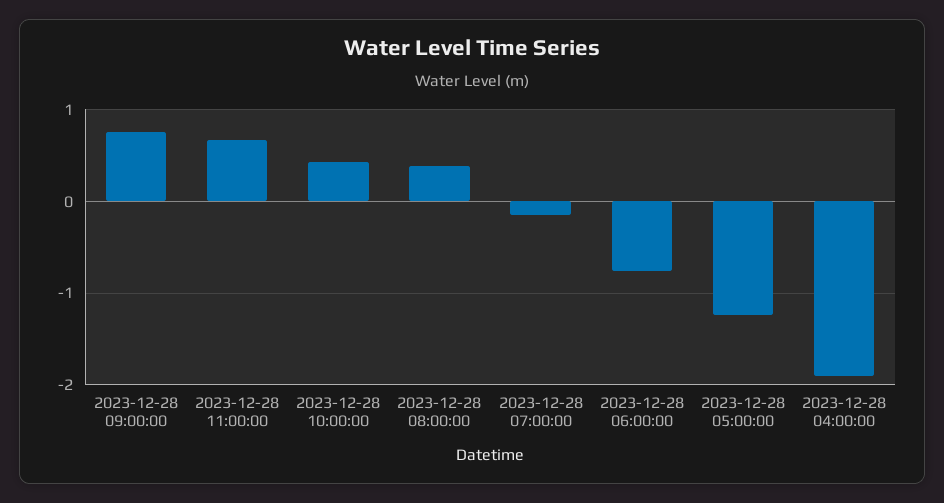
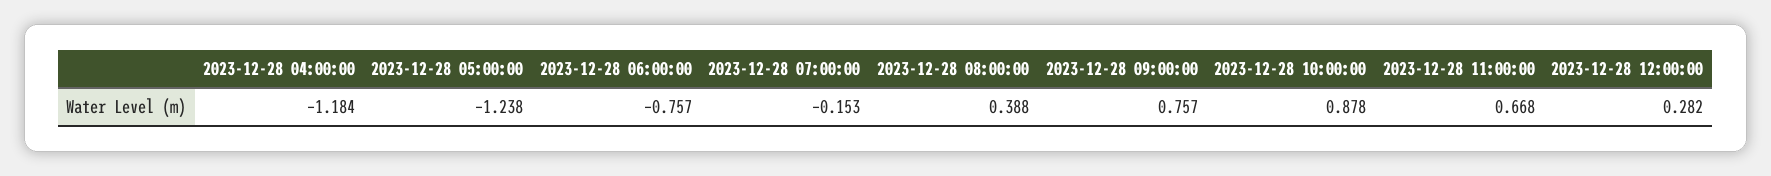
  {
    "2023-12-28 09:00:00": 0.757,
    "2023-12-28 11:00:00": 0.668,
-   "2023-12-28 10:00:00": 0.4,
+   "2023-12-28 10:00:00": 0.878,
    "2023-12-28 08:00:00": 0.388,
    "2023-12-28 07:00:00": -0.153,
    "2023-12-28 06:00:00": -0.757,
    "2023-12-28 05:00:00": -1.238,
-   "2023-12-28 04:00:00": -1.9
+   "2023-12-28 04:00:00": -1.184,
+   "2023-12-28 12:00:00": 0.282
  }

